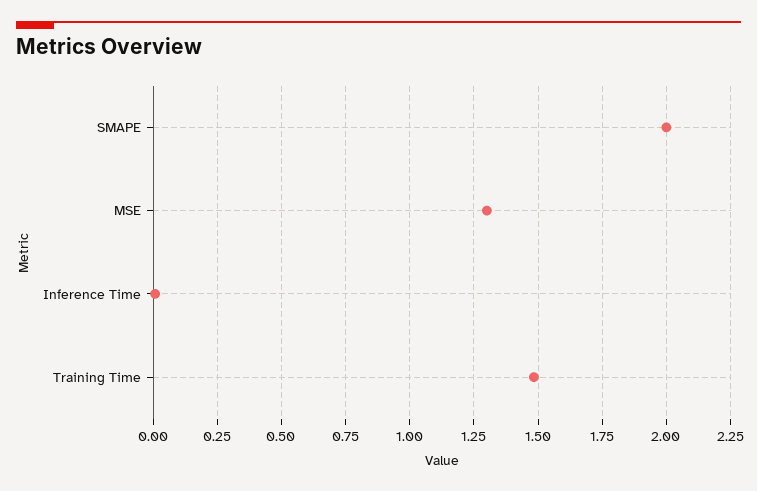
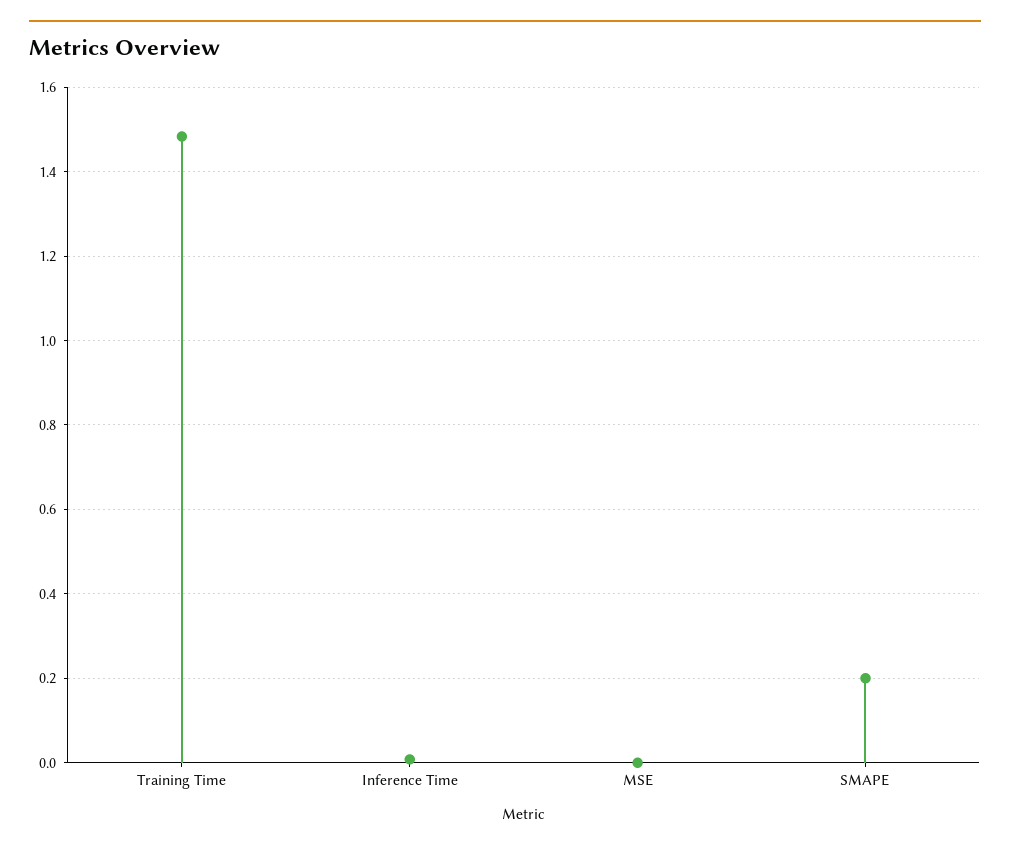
  {
-   "SMAPE": 2,
+   "SMAPE": 0.2,
-   "MSE": 1.3,
+   "MSE": 0,
    "Inference Time": 0,
    "Training Time": 1.48
  }

